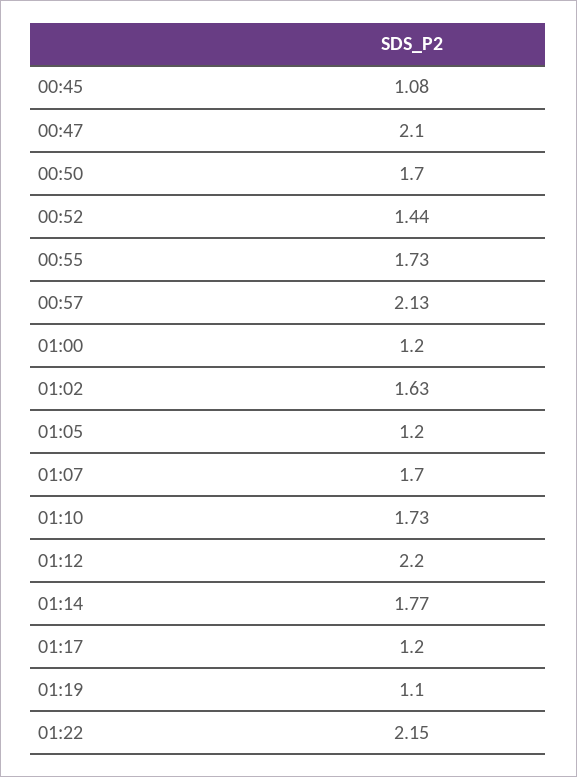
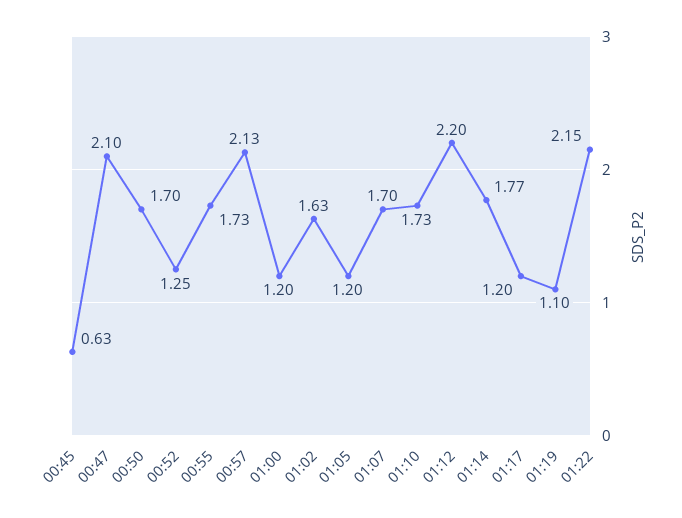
  {
-   "00:45": 1.08,
+   "00:45": 0.63,
    "00:47": 2.1,
    "00:50": 1.7,
-   "00:52": 1.44,
+   "00:52": 1.25,
    "00:55": 1.73,
    "00:57": 2.13,
    "01:00": 1.2,
    "01:02": 1.63,
    "01:05": 1.2,
    "01:07": 1.7,
    "01:10": 1.73,
    "01:12": 2.2,
    "01:14": 1.77,
    "01:17": 1.2,
    "01:19": 1.1,
    "01:22": 2.15
  }

